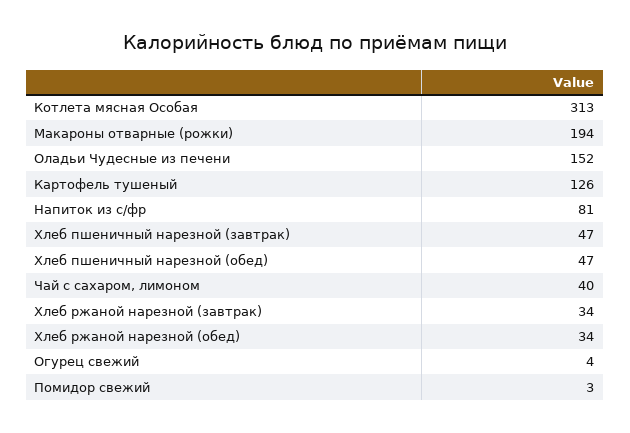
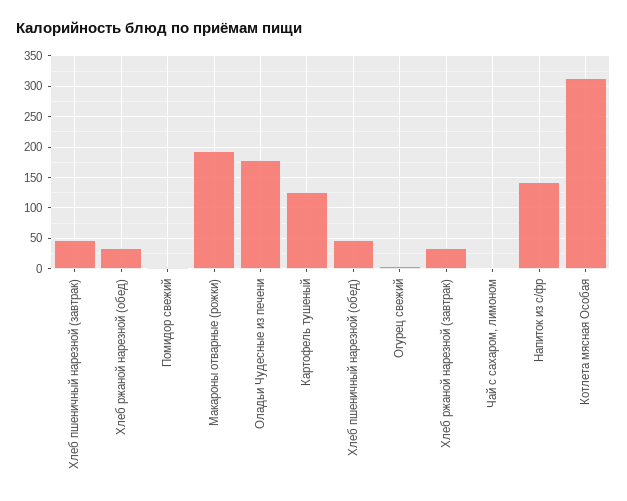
  {
    "Котлета мясная Особая": 313,
    "Макароны отварные (рожки)": 194,
-   "Оладьи Чудесные из печени": 152,
+   "Оладьи Чудесные из печени": 180,
    "Картофель тушеный": 126,
-   "Напиток из с/фр": 81,
+   "Напиток из с/фр": 140,
    "Хлеб пшеничный нарезной (завтрак)": 47,
    "Хлеб пшеничный нарезной (обед)": 47,
-   "Чай с сахаром, лимоном": 40,
+   "Чай с сахаром, лимоном": 0,
    "Хлеб ржаной нарезной (завтрак)": 34,
    "Хлеб ржаной нарезной (обед)": 34,
    "Огурец свежий": 4,
    "Помидор свежий": 3
  }

